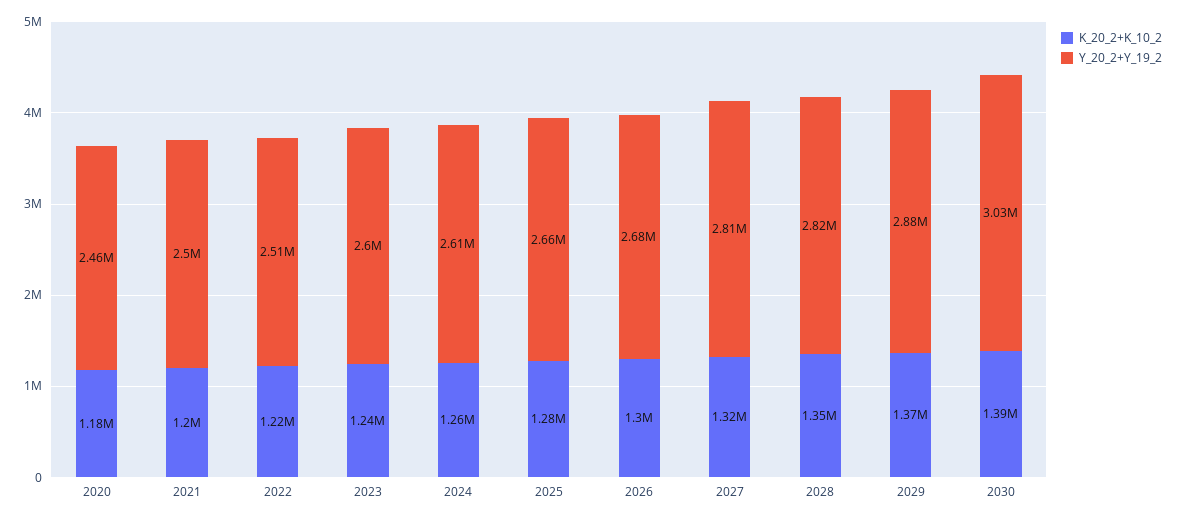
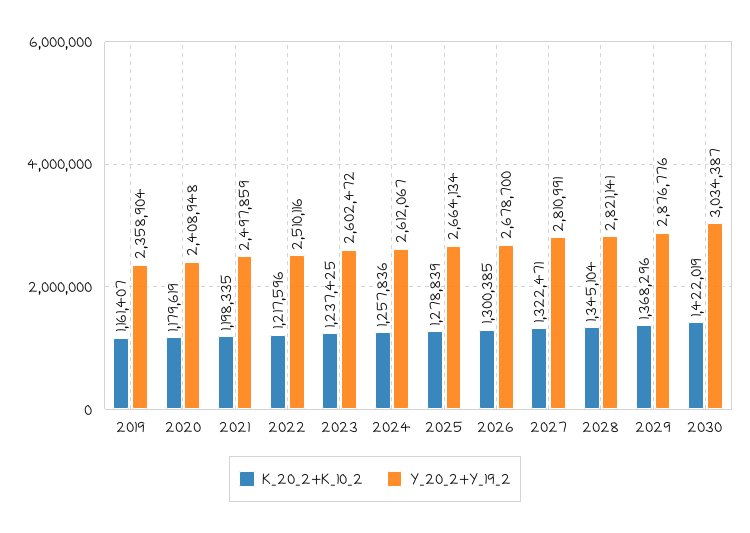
  {
    "K_20_2+K_10_2": {
      "2020": 1179619,
      "2021": 1198335,
      "2022": 1217596,
      "2023": 1237425,
      "2024": 1257836,
      "2025": 1278839,
      "2026": 1300385,
      "2027": 1322471,
      "2028": 1345104,
      "2029": 1368296,
-     "2030": 1390000
+     "2030": 1422019,
+     "2019": 1161407
    },
    "Y_20_2+Y_19_2": {
-     "2020": 2460000,
+     "2020": 2408948,
      "2021": 2497859,
      "2022": 2510116,
      "2023": 2602472,
      "2024": 2612067,
      "2025": 2664134,
      "2026": 2678700,
      "2027": 2810991,
      "2028": 2821141,
      "2029": 2876776,
-     "2030": 3034387
+     "2030": 3034387,
+     "2019": 2358904
    }
  }

